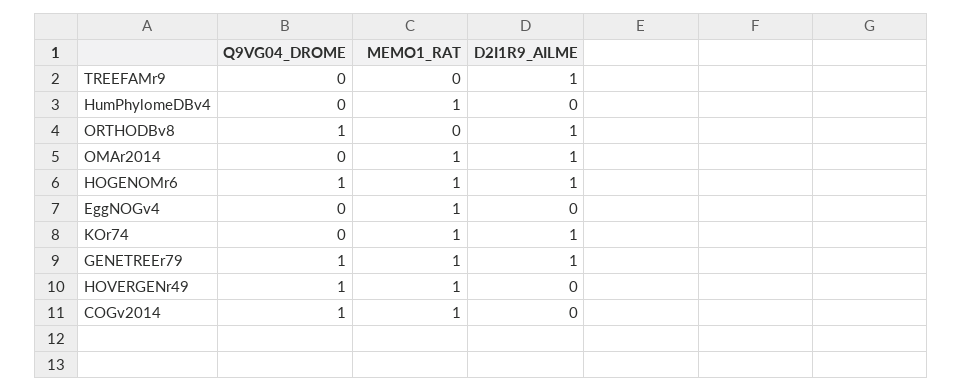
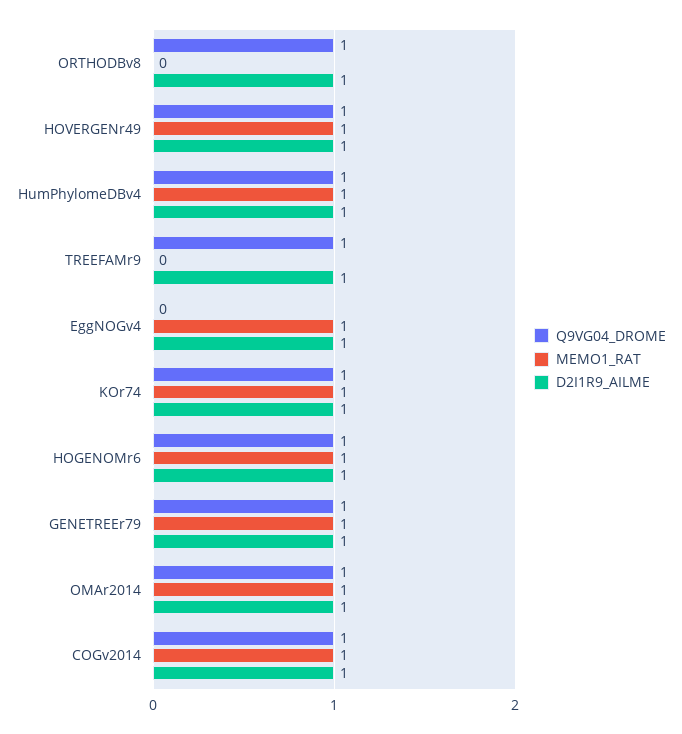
  {
    "Q9VG04_DROME": {
-     "TREEFAMr9": 0,
+     "TREEFAMr9": 1,
-     "HumPhylomeDBv4": 0,
+     "HumPhylomeDBv4": 1,
      "ORTHODBv8": 1,
-     "OMAr2014": 0,
+     "OMAr2014": 1,
      "HOGENOMr6": 1,
      "EggNOGv4": 0,
-     "KOr74": 0,
+     "KOr74": 1,
      "GENETREEr79": 1,
      "HOVERGENr49": 1,
      "COGv2014": 1
    },
    "MEMO1_RAT": {
      "TREEFAMr9": 0,
      "HumPhylomeDBv4": 1,
      "ORTHODBv8": 0,
      "OMAr2014": 1,
      "HOGENOMr6": 1,
      "EggNOGv4": 1,
      "KOr74": 1,
      "GENETREEr79": 1,
      "HOVERGENr49": 1,
      "COGv2014": 1
    },
    "D2I1R9_AILME": {
      "TREEFAMr9": 1,
-     "HumPhylomeDBv4": 0,
+     "HumPhylomeDBv4": 1,
      "ORTHODBv8": 1,
      "OMAr2014": 1,
      "HOGENOMr6": 1,
-     "EggNOGv4": 0,
+     "EggNOGv4": 1,
      "KOr74": 1,
      "GENETREEr79": 1,
-     "HOVERGENr49": 0,
+     "HOVERGENr49": 1,
-     "COGv2014": 0
+     "COGv2014": 1
    }
  }

